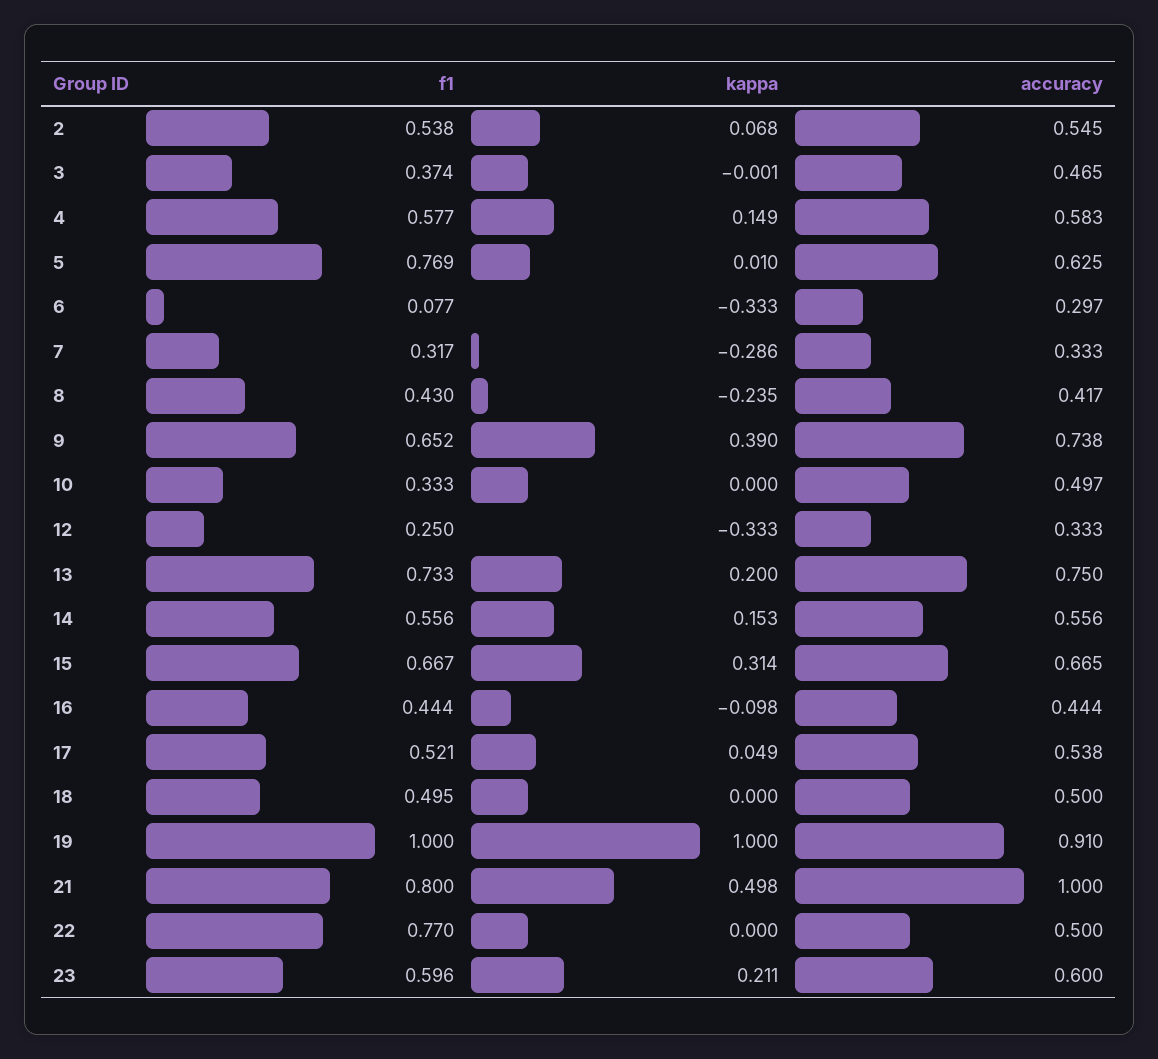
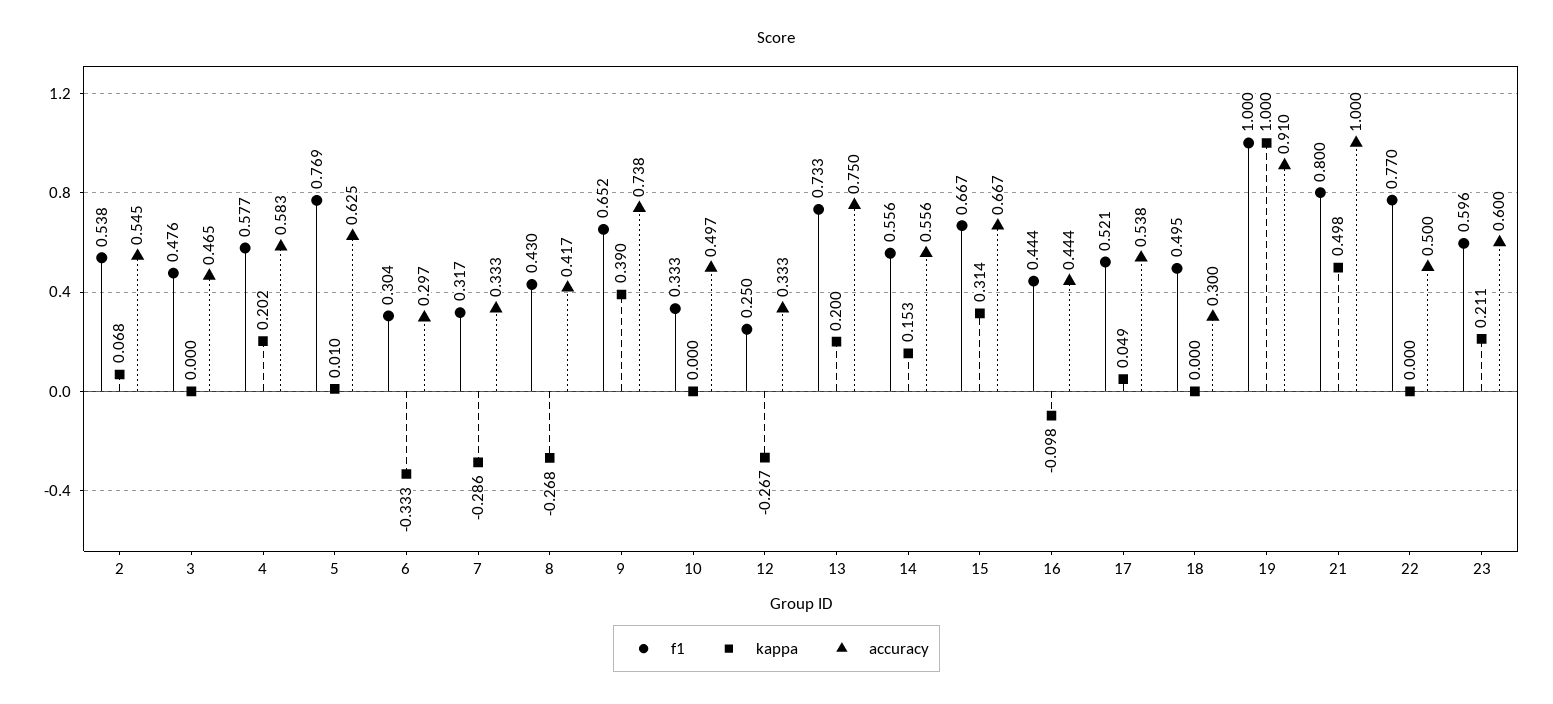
  {
    "f1": {
      "2": 0.538,
-     "3": 0.374,
+     "3": 0.476,
      "4": 0.577,
      "5": 0.769,
-     "6": 0.077,
+     "6": 0.304,
      "7": 0.317,
      "8": 0.43,
      "9": 0.652,
      "10": 0.333,
      "12": 0.25,
      "13": 0.733,
      "14": 0.556,
      "15": 0.667,
      "16": 0.444,
      "17": 0.521,
      "18": 0.495,
      "19": 1,
      "21": 0.8,
      "22": 0.77,
      "23": 0.596
    },
    "kappa": {
      "2": 0.068,
-     "3": -0.001,
+     "3": 0,
-     "4": 0.149,
+     "4": 0.202,
      "5": 0.01,
      "6": -0.333,
      "7": -0.286,
-     "8": -0.235,
+     "8": -0.268,
      "9": 0.39,
      "10": 0,
-     "12": -0.333,
+     "12": -0.267,
      "13": 0.2,
      "14": 0.153,
      "15": 0.314,
      "16": -0.098,
      "17": 0.049,
      "18": 0,
      "19": 1,
      "21": 0.498,
      "22": 0,
      "23": 0.211
    },
    "accuracy": {
      "2": 0.545,
      "3": 0.465,
      "4": 0.583,
      "5": 0.625,
      "6": 0.297,
      "7": 0.333,
      "8": 0.417,
      "9": 0.738,
      "10": 0.497,
      "12": 0.333,
      "13": 0.75,
      "14": 0.556,
-     "15": 0.665,
+     "15": 0.667,
      "16": 0.444,
      "17": 0.538,
-     "18": 0.5,
+     "18": 0.3,
      "19": 0.91,
      "21": 1,
      "22": 0.5,
      "23": 0.6
    }
  }

